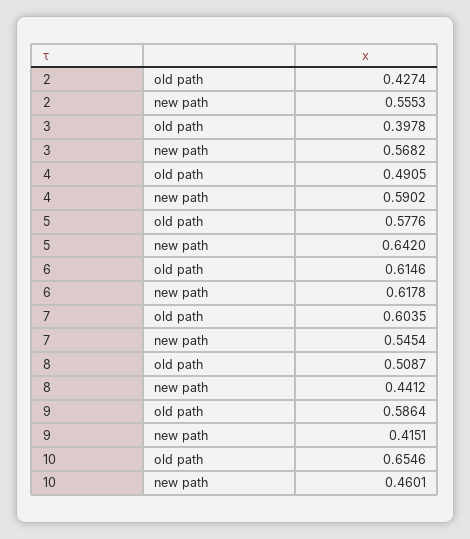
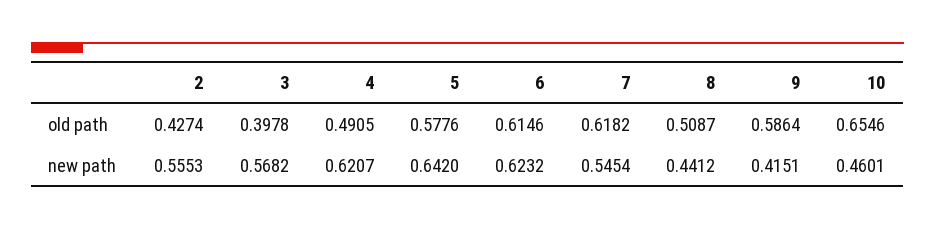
  {
    "2": {
      "old path": 0.4274,
      "new path": 0.5553
    },
    "3": {
      "old path": 0.3978,
      "new path": 0.5682
    },
    "4": {
      "old path": 0.4905,
-     "new path": 0.5902
+     "new path": 0.6207
    },
    "5": {
      "old path": 0.5776,
      "new path": 0.642
    },
    "6": {
      "old path": 0.6146,
-     "new path": 0.6178
+     "new path": 0.6232
    },
    "7": {
-     "old path": 0.6035,
+     "old path": 0.6182,
      "new path": 0.5454
    },
    "8": {
      "old path": 0.5087,
      "new path": 0.4412
    },
    "9": {
      "old path": 0.5864,
      "new path": 0.4151
    },
    "10": {
      "old path": 0.6546,
      "new path": 0.4601
    }
  }

